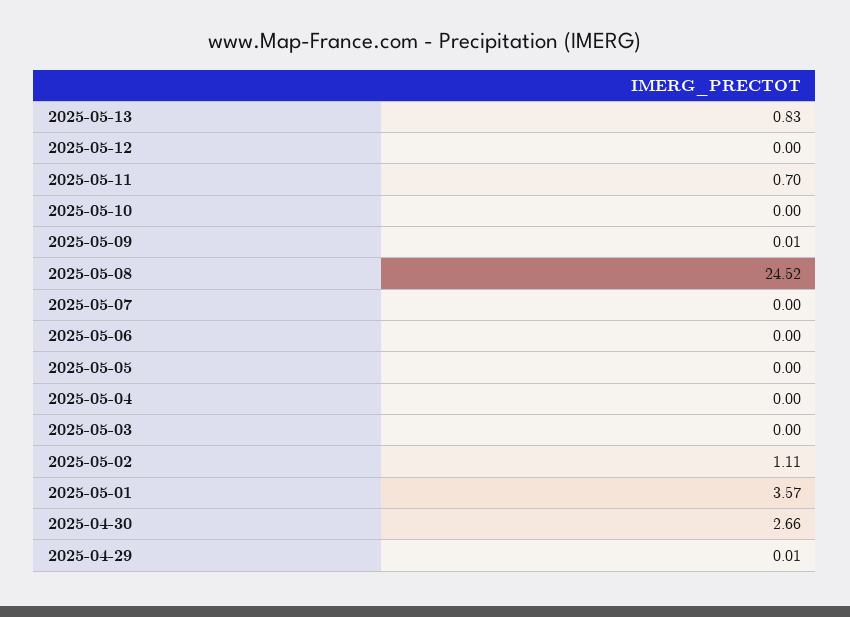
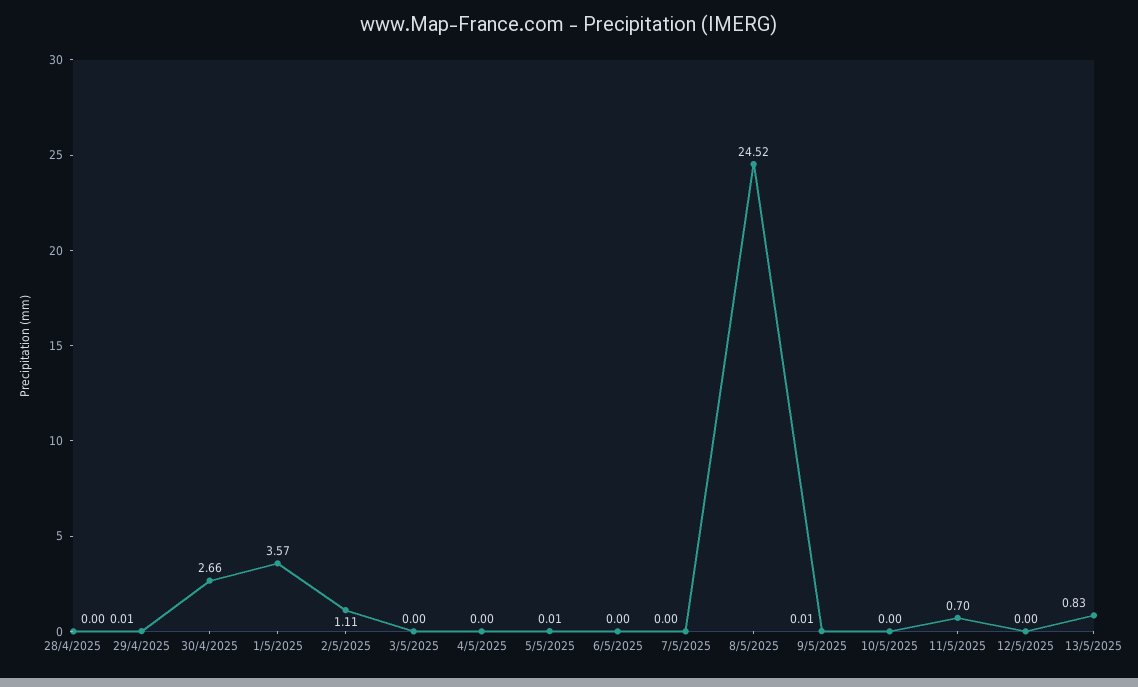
  {
    "2025-05-13": 0.83,
    "2025-05-12": 0,
    "2025-05-11": 0.7,
    "2025-05-10": 0,
    "2025-05-09": 0.01,
    "2025-05-08": 24.52,
    "2025-05-07": 0,
    "2025-05-06": 0,
-   "2025-05-05": 0,
+   "2025-05-05": 0.01,
    "2025-05-04": 0,
    "2025-05-03": 0,
    "2025-05-02": 1.11,
    "2025-05-01": 3.57,
    "2025-04-30": 2.66,
-   "2025-04-29": 0.01
+   "2025-04-29": 0.01,
+   "28/4/2025": 0
  }

